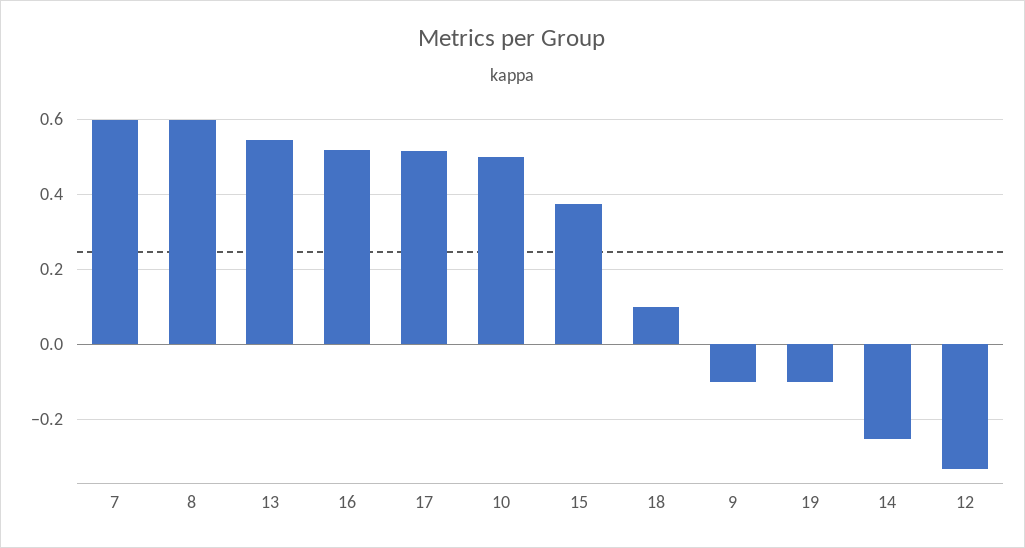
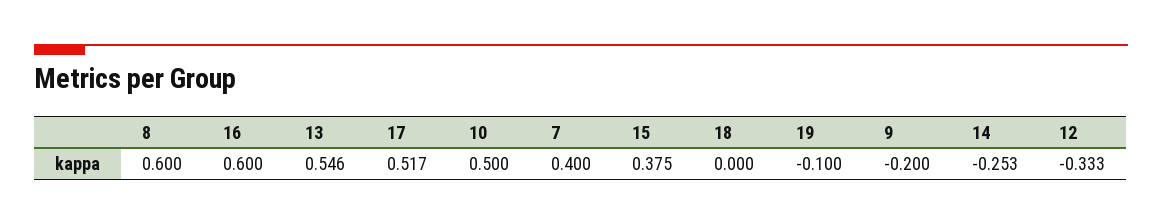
  {
-   "7": 0.6,
+   "7": 0.4,
    "8": 0.6,
    "13": 0.546,
-   "16": 0.52,
+   "16": 0.6,
    "17": 0.517,
    "10": 0.5,
    "15": 0.375,
-   "18": 0.1,
+   "18": 0,
-   "9": -0.1,
+   "9": -0.2,
    "19": -0.1,
    "14": -0.253,
    "12": -0.333
  }

